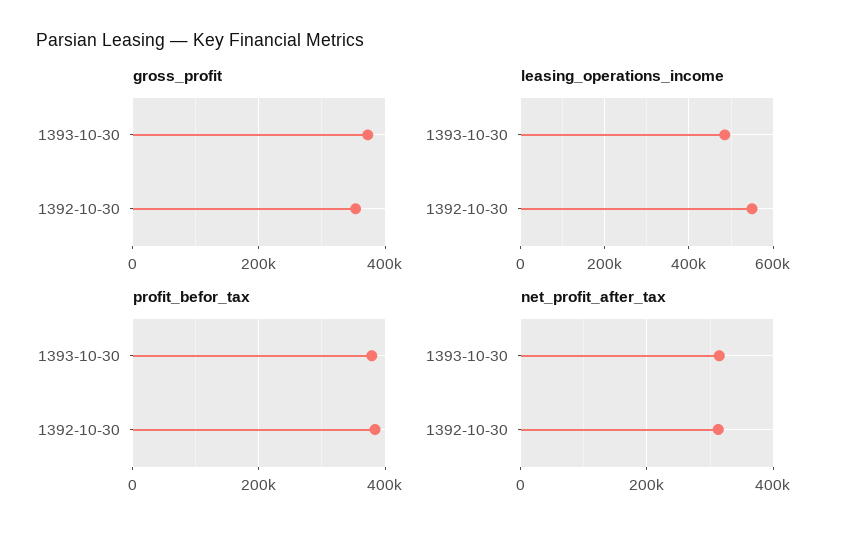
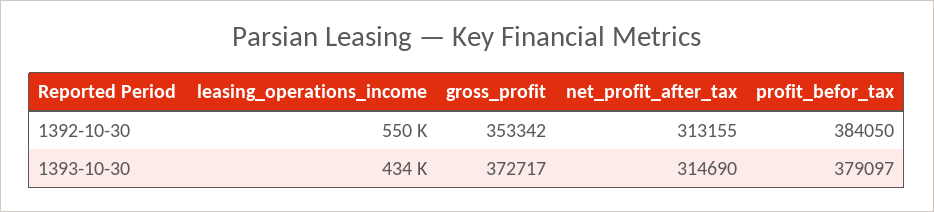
  {
    "gross_profit": {
      "1393-10-30": 372717,
      "1392-10-30": 353342
    },
    "leasing_operations_income": {
-     "1393-10-30": 480000,
+     "1393-10-30": 434000,
      "1392-10-30": 550000
    },
    "profit_befor_tax": {
      "1393-10-30": 379097,
      "1392-10-30": 384050
    },
    "net_profit_after_tax": {
      "1393-10-30": 314690,
      "1392-10-30": 313155
    }
  }

